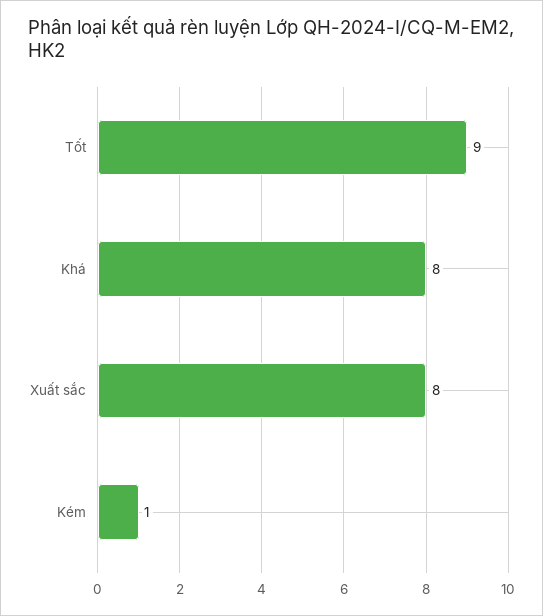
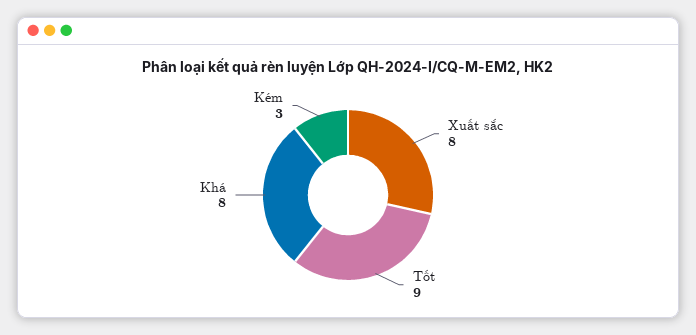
  {
    "Tốt": 9,
    "Khá": 8,
    "Xuất sắc": 8,
-   "Kém": 1
+   "Kém": 3
  }

